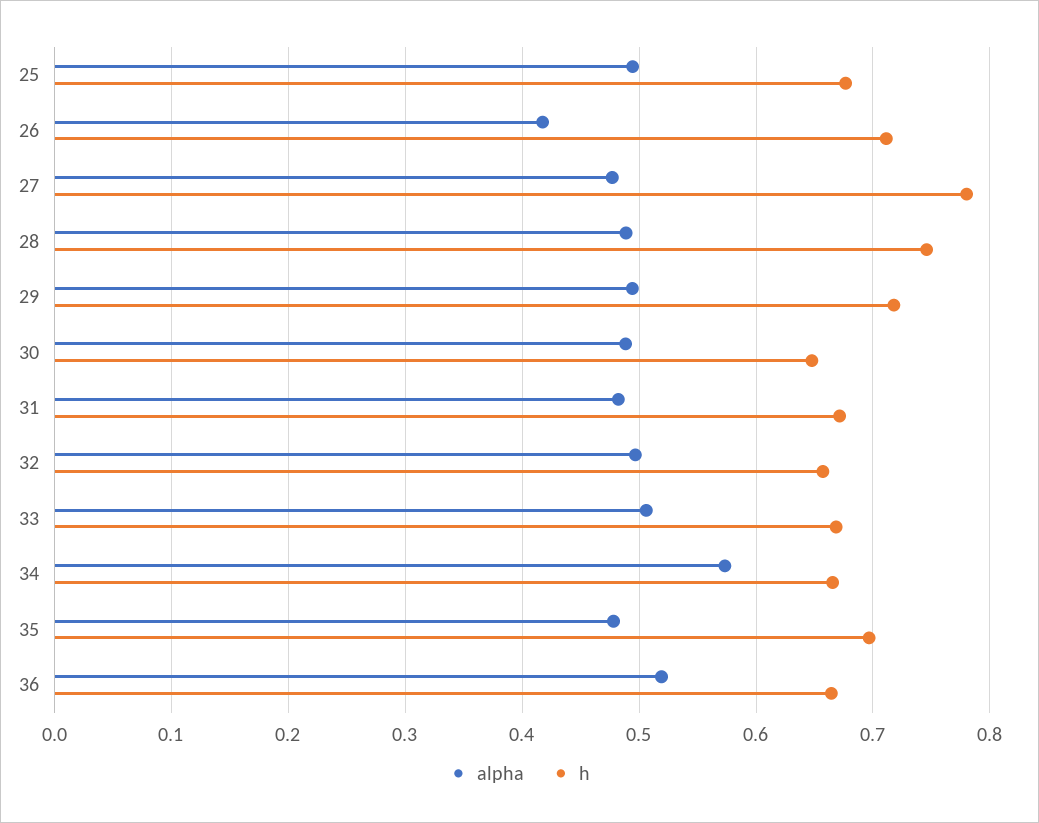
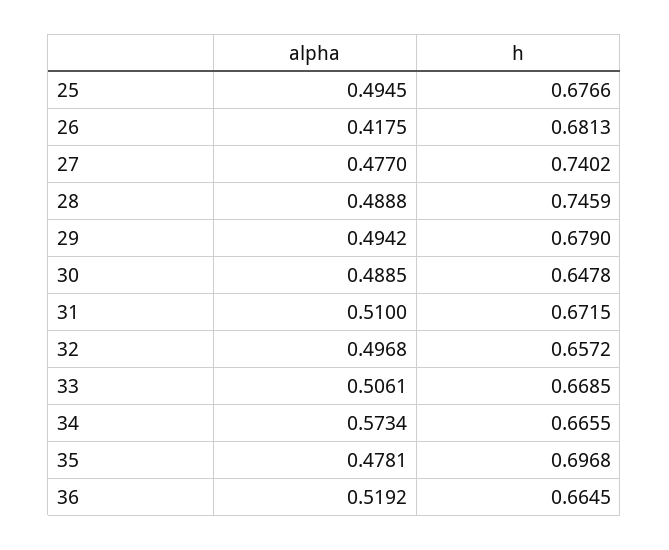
  {
    "alpha": {
      "25": 0.4945,
      "26": 0.4175,
      "27": 0.477,
      "28": 0.4888,
      "29": 0.4942,
      "30": 0.4885,
-     "31": 0.48,
+     "31": 0.51,
      "32": 0.4968,
      "33": 0.5061,
      "34": 0.5734,
      "35": 0.4781,
      "36": 0.5192
    },
    "h": {
      "25": 0.6766,
-     "26": 0.71,
+     "26": 0.6813,
-     "27": 0.78,
+     "27": 0.7402,
      "28": 0.7459,
-     "29": 0.72,
+     "29": 0.679,
      "30": 0.6478,
      "31": 0.6715,
      "32": 0.6572,
      "33": 0.6685,
      "34": 0.6655,
      "35": 0.6968,
      "36": 0.6645
    }
  }

